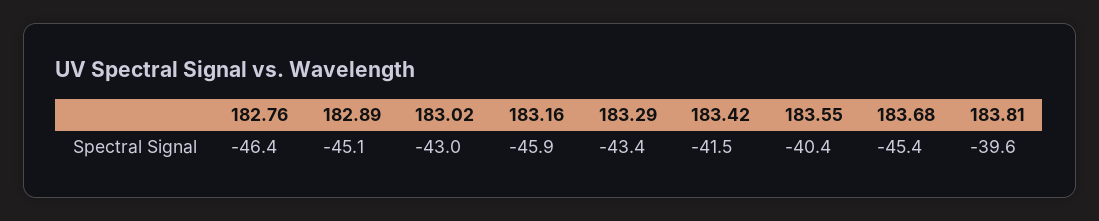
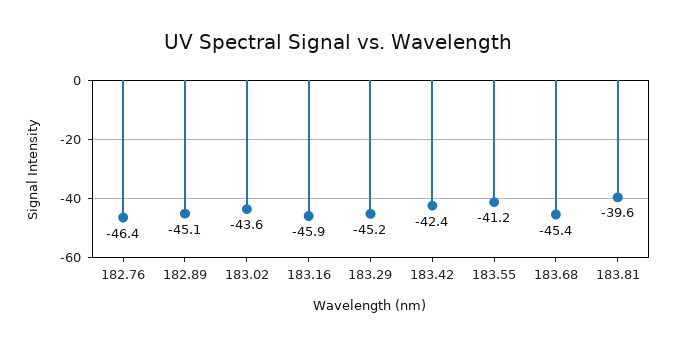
  {
    "182.76": -46.4,
    "182.89": -45.1,
-   "183.02": -43,
+   "183.02": -43.6,
    "183.16": -45.9,
-   "183.29": -43.4,
+   "183.29": -45.2,
-   "183.42": -41.5,
+   "183.42": -42.4,
-   "183.55": -40.4,
+   "183.55": -41.2,
    "183.68": -45.4,
    "183.81": -39.6
  }

